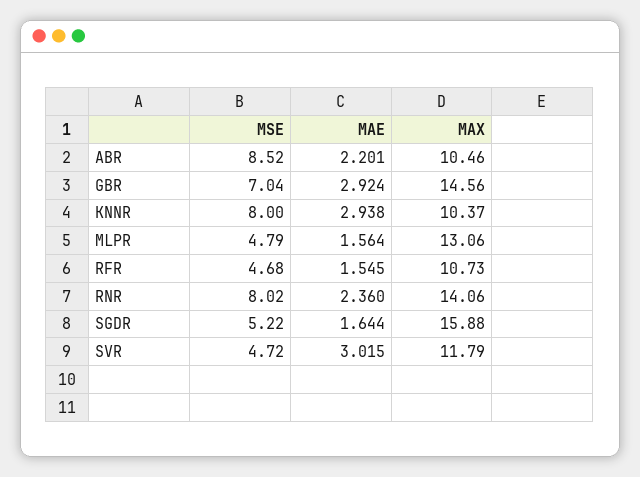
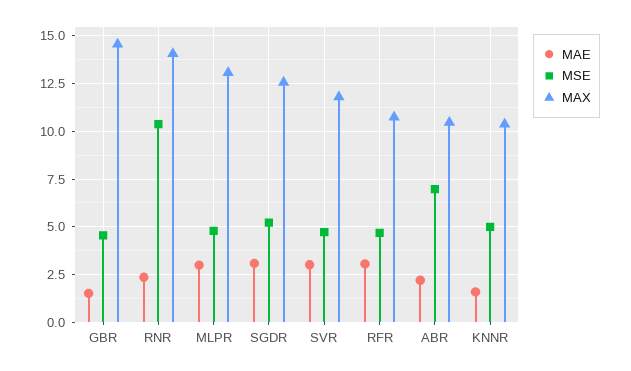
  {
    "MSE": {
-     "ABR": 8.52,
+     "ABR": 7,
-     "GBR": 7.04,
+     "GBR": 4.5,
-     "KNNR": 8,
+     "KNNR": 5,
      "MLPR": 4.79,
      "RFR": 4.68,
-     "RNR": 8.02,
+     "RNR": 10.5,
      "SGDR": 5.22,
      "SVR": 4.72
    },
    "MAE": {
      "ABR": 2.201,
-     "GBR": 2.924,
+     "GBR": 1.5,
-     "KNNR": 2.938,
+     "KNNR": 1.5,
-     "MLPR": 1.564,
+     "MLPR": 3,
-     "RFR": 1.545,
+     "RFR": 3,
      "RNR": 2.36,
-     "SGDR": 1.644,
+     "SGDR": 3,
      "SVR": 3.015
    },
    "MAX": {
      "ABR": 10.46,
      "GBR": 14.56,
      "KNNR": 10.37,
      "MLPR": 13.06,
      "RFR": 10.73,
      "RNR": 14.06,
-     "SGDR": 15.88,
+     "SGDR": 12.5,
      "SVR": 11.79
    }
  }

